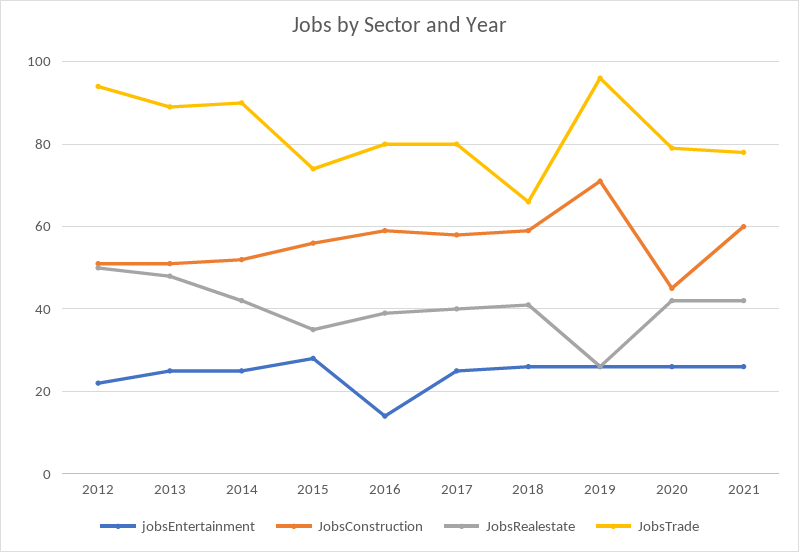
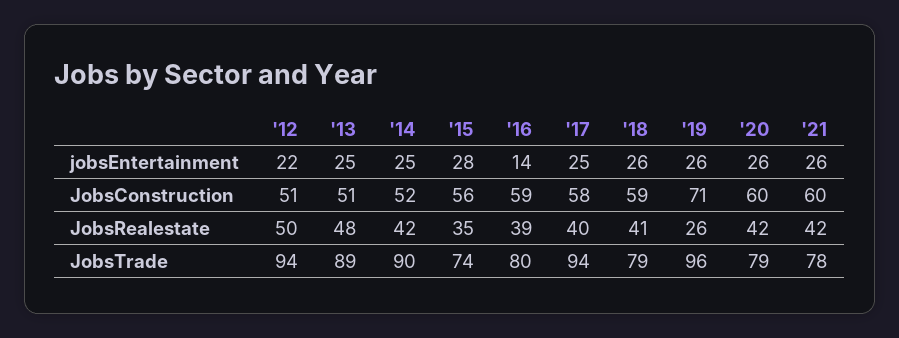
  {
    "jobsEntertainment": {
      "2012": 22,
      "2013": 25,
      "2014": 25,
      "2015": 28,
      "2016": 14,
      "2017": 25,
      "2018": 26,
      "2019": 26,
      "2020": 26,
      "2021": 26
    },
    "JobsConstruction": {
      "2012": 51,
      "2013": 51,
      "2014": 52,
      "2015": 56,
      "2016": 59,
      "2017": 58,
      "2018": 59,
      "2019": 71,
-     "2020": 45,
+     "2020": 60,
      "2021": 60
    },
    "JobsRealestate": {
      "2012": 50,
      "2013": 48,
      "2014": 42,
      "2015": 35,
      "2016": 39,
      "2017": 40,
      "2018": 41,
      "2019": 26,
      "2020": 42,
      "2021": 42
    },
    "JobsTrade": {
      "2012": 94,
      "2013": 89,
      "2014": 90,
      "2015": 74,
      "2016": 80,
-     "2017": 80,
+     "2017": 94,
-     "2018": 65,
+     "2018": 79,
      "2019": 96,
      "2020": 79,
      "2021": 78
    }
  }

